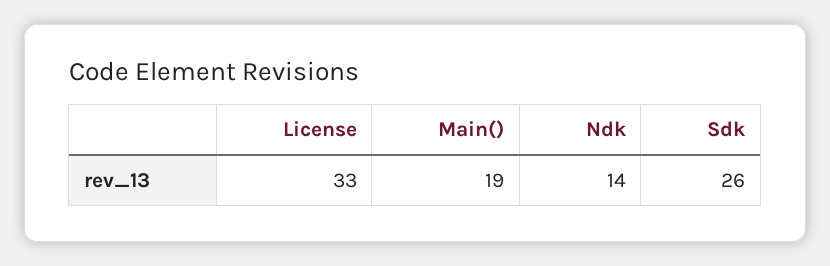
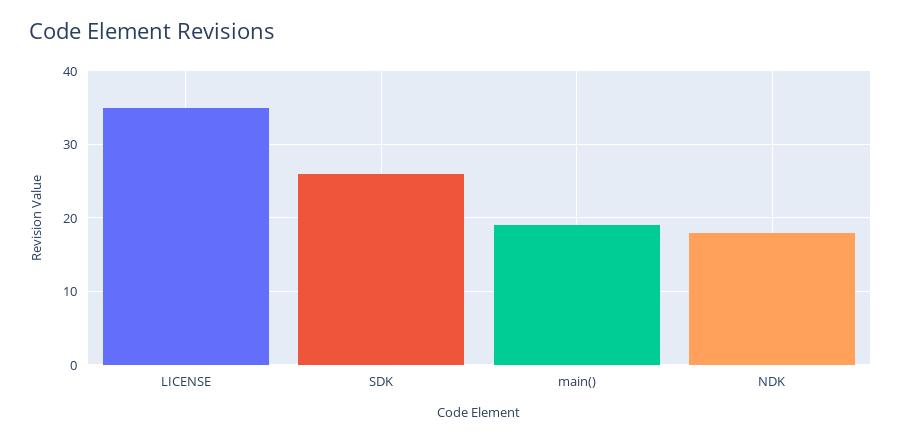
  {
-   "License": 33,
+   "License": 35,
    "Main()": 19,
-   "Ndk": 14,
+   "Ndk": 18,
    "Sdk": 26
  }

